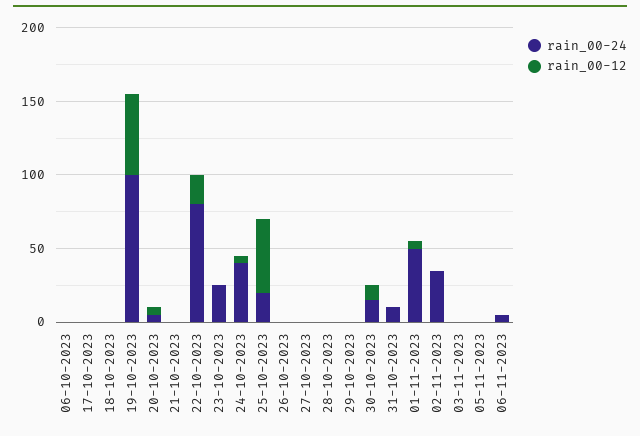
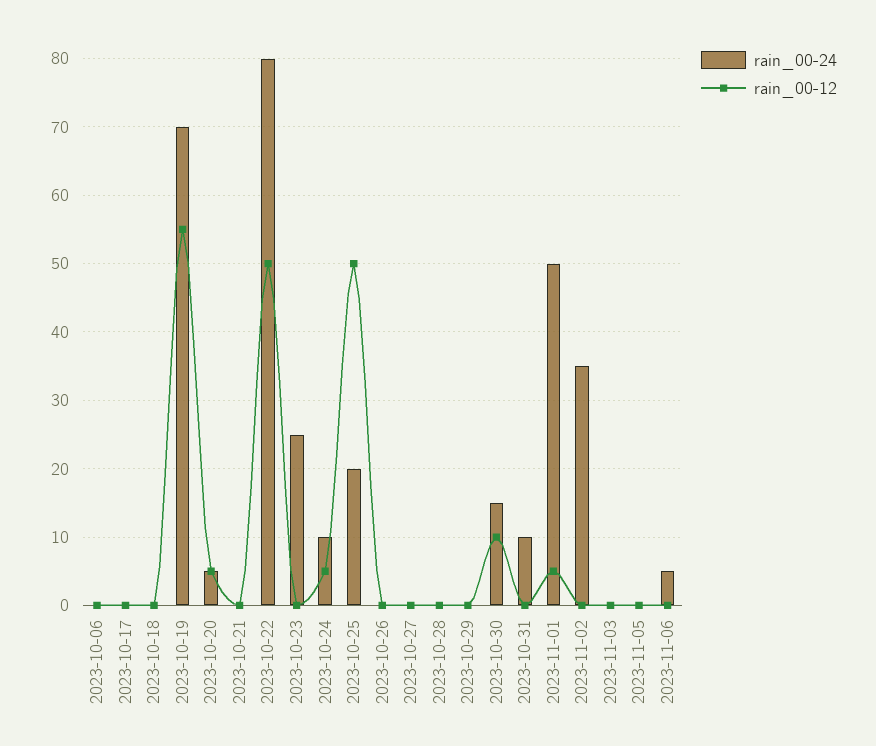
  {
    "rain_00-24": {
      "06-10-2023": 0,
      "17-10-2023": 0,
      "18-10-2023": 0,
-     "19-10-2023": 100,
+     "19-10-2023": 70,
      "20-10-2023": 5,
      "21-10-2023": 0,
      "22-10-2023": 80,
      "23-10-2023": 25,
-     "24-10-2023": 40,
+     "24-10-2023": 10,
      "25-10-2023": 20,
      "26-10-2023": 0,
      "27-10-2023": 0,
      "28-10-2023": 0,
      "29-10-2023": 0,
      "30-10-2023": 15,
      "31-10-2023": 10,
      "01-11-2023": 50,
      "02-11-2023": 35,
      "03-11-2023": 0,
      "05-11-2023": 0,
      "06-11-2023": 5
    },
    "rain_00-12": {
      "06-10-2023": 0,
      "17-10-2023": 0,
      "18-10-2023": 0,
      "19-10-2023": 55,
      "20-10-2023": 5,
      "21-10-2023": 0,
-     "22-10-2023": 20,
+     "22-10-2023": 50,
      "23-10-2023": 0,
      "24-10-2023": 5,
      "25-10-2023": 50,
      "26-10-2023": 0,
      "27-10-2023": 0,
      "28-10-2023": 0,
      "29-10-2023": 0,
      "30-10-2023": 10,
      "31-10-2023": 0,
      "01-11-2023": 5,
      "02-11-2023": 0,
      "03-11-2023": 0,
      "05-11-2023": 0,
      "06-11-2023": 0
    }
  }

